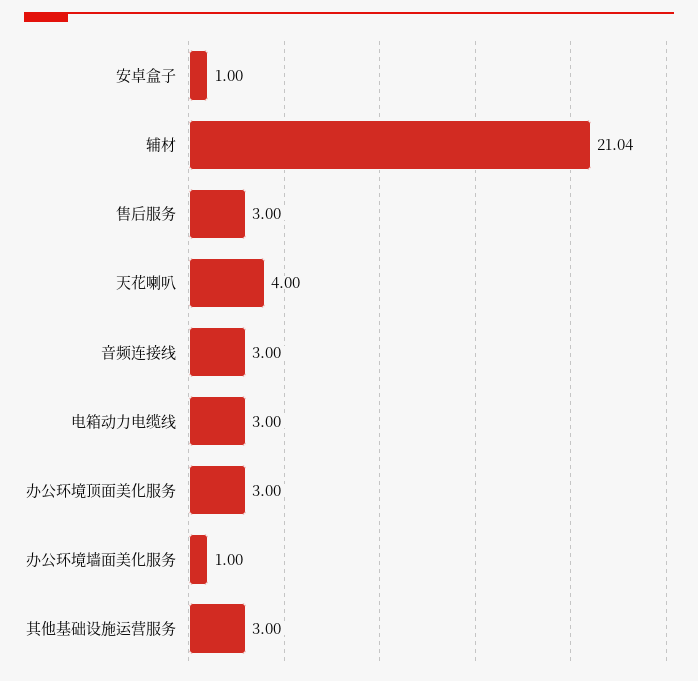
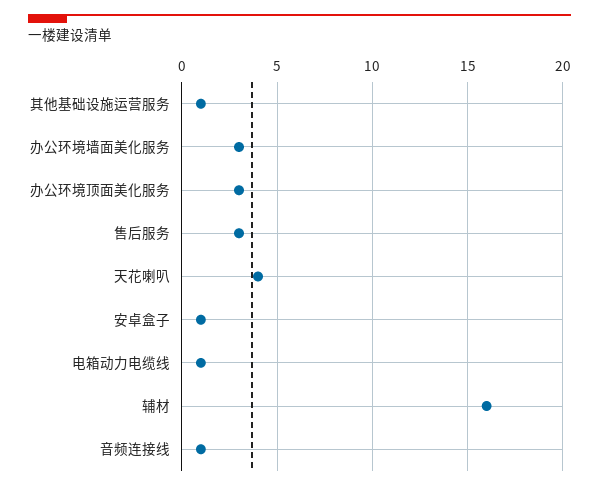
  {
    "安卓盒子": 1,
-   "辅材": 21.04,
+   "辅材": 16,
    "售后服务": 3,
    "天花喇叭": 4,
-   "音频连接线": 3,
+   "音频连接线": 1,
-   "电箱动力电缆线": 3,
+   "电箱动力电缆线": 1,
    "办公环境顶面美化服务": 3,
-   "办公环境墙面美化服务": 1,
+   "办公环境墙面美化服务": 3,
-   "其他基础设施运营服务": 3
+   "其他基础设施运营服务": 1
  }

